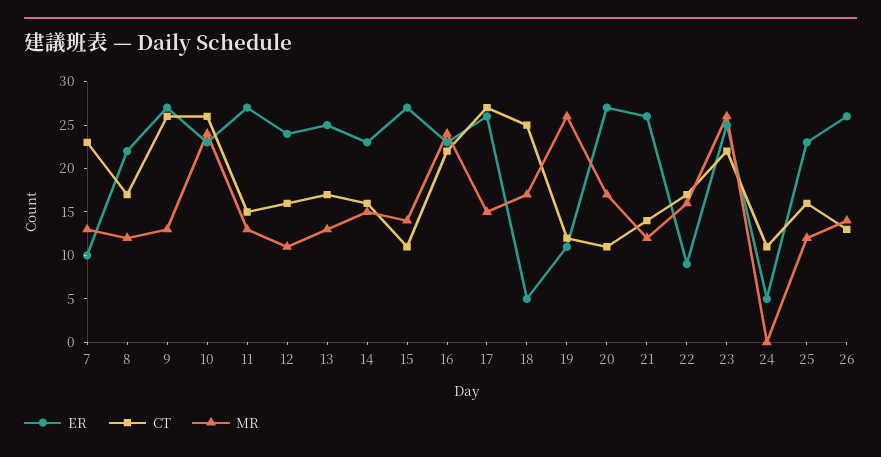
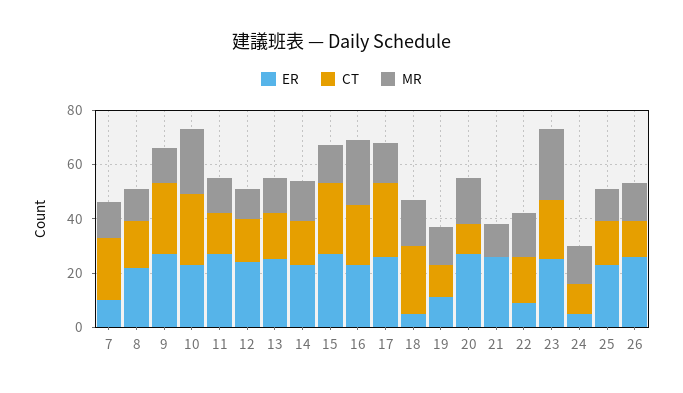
  {
    "ER": {
      "7": 10,
      "8": 22,
      "9": 27,
      "10": 23,
      "11": 27,
      "12": 24,
      "13": 25,
      "14": 23,
      "15": 27,
      "16": 23,
      "17": 26,
      "18": 5,
      "19": 11,
      "20": 27,
      "21": 26,
      "22": 9,
      "23": 25,
      "24": 5,
      "25": 23,
      "26": 26
    },
    "CT": {
      "7": 23,
      "8": 17,
      "9": 26,
      "10": 26,
      "11": 15,
      "12": 16,
      "13": 17,
      "14": 16,
-     "15": 11,
+     "15": 25,
      "16": 22,
      "17": 27,
      "18": 25,
      "19": 12,
      "20": 11,
-     "21": 14,
+     "21": 0,
      "22": 17,
      "23": 22,
      "24": 11,
      "25": 16,
      "26": 13
    },
    "MR": {
      "7": 13,
      "8": 12,
      "9": 13,
      "10": 24,
      "11": 13,
      "12": 11,
      "13": 13,
      "14": 15,
      "15": 14,
      "16": 24,
      "17": 15,
      "18": 17,
-     "19": 26,
+     "19": 15,
      "20": 17,
      "21": 12,
      "22": 16,
      "23": 26,
-     "24": 0,
+     "24": 15,
      "25": 12,
      "26": 14
    }
  }

